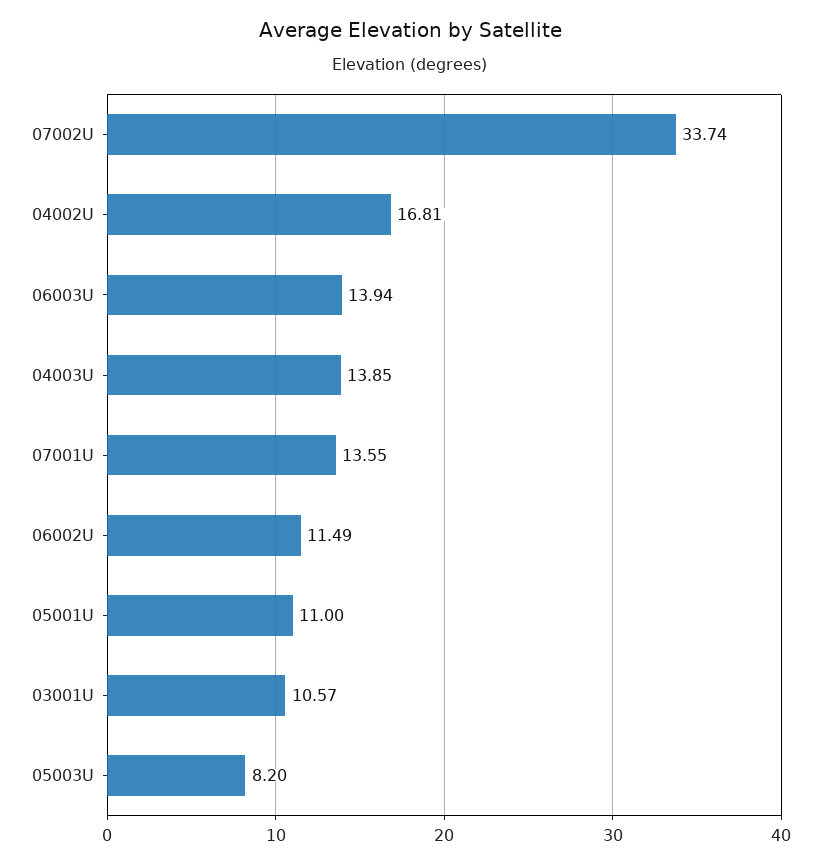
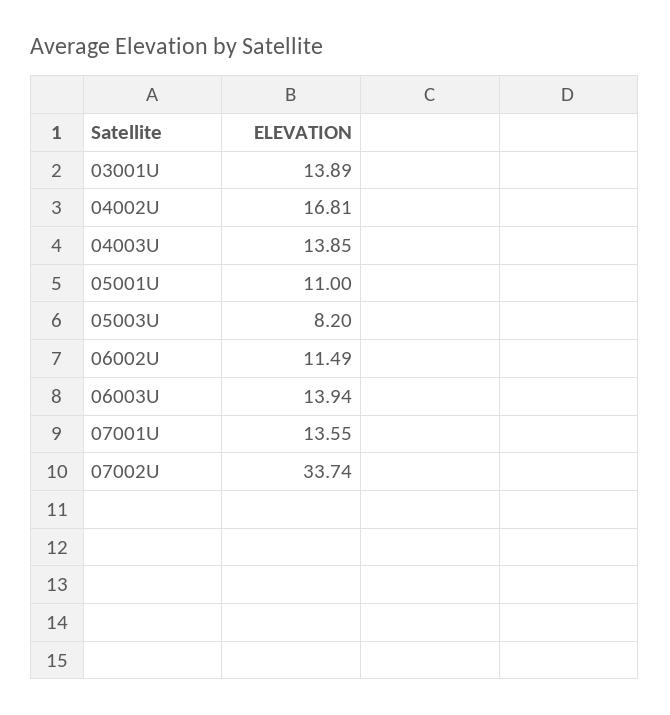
  {
    "07002U": 33.74,
    "04002U": 16.81,
    "06003U": 13.94,
    "04003U": 13.85,
    "07001U": 13.55,
    "06002U": 11.49,
    "05001U": 11,
-   "03001U": 10.57,
+   "03001U": 13.89,
    "05003U": 8.2
  }

